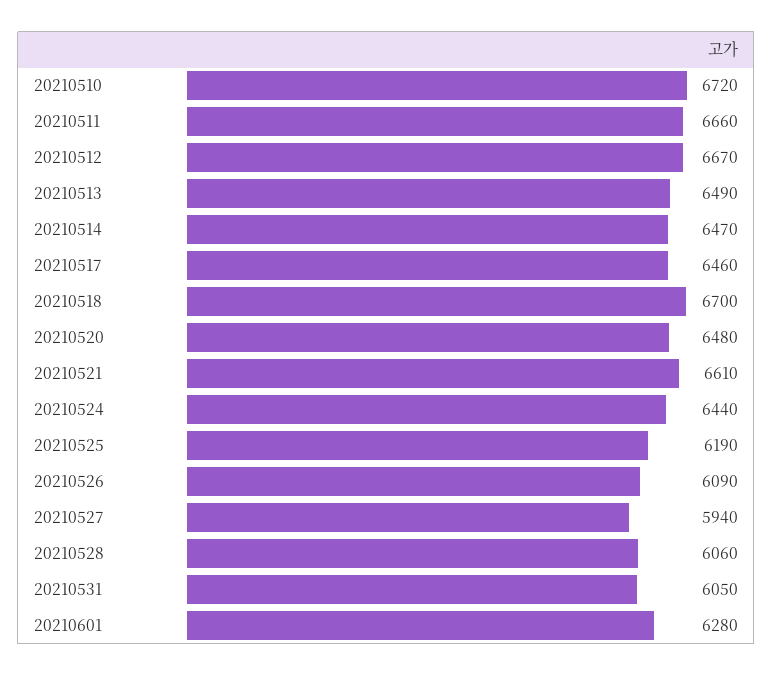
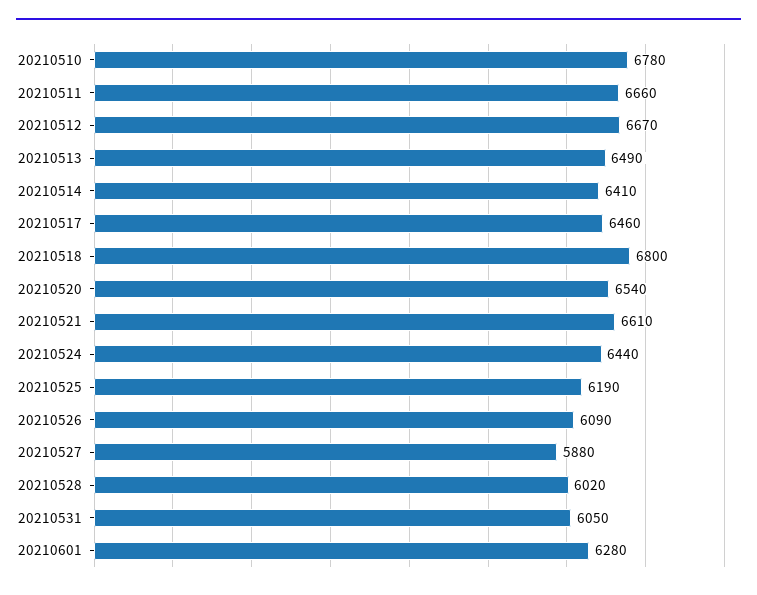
  {
-   "20210510": 6720,
+   "20210510": 6780,
    "20210511": 6660,
    "20210512": 6670,
    "20210513": 6490,
-   "20210514": 6470,
+   "20210514": 6410,
    "20210517": 6460,
-   "20210518": 6700,
+   "20210518": 6800,
-   "20210520": 6480,
+   "20210520": 6540,
    "20210521": 6610,
    "20210524": 6440,
    "20210525": 6190,
    "20210526": 6090,
-   "20210527": 5940,
+   "20210527": 5880,
-   "20210528": 6060,
+   "20210528": 6020,
    "20210531": 6050,
    "20210601": 6280
  }

